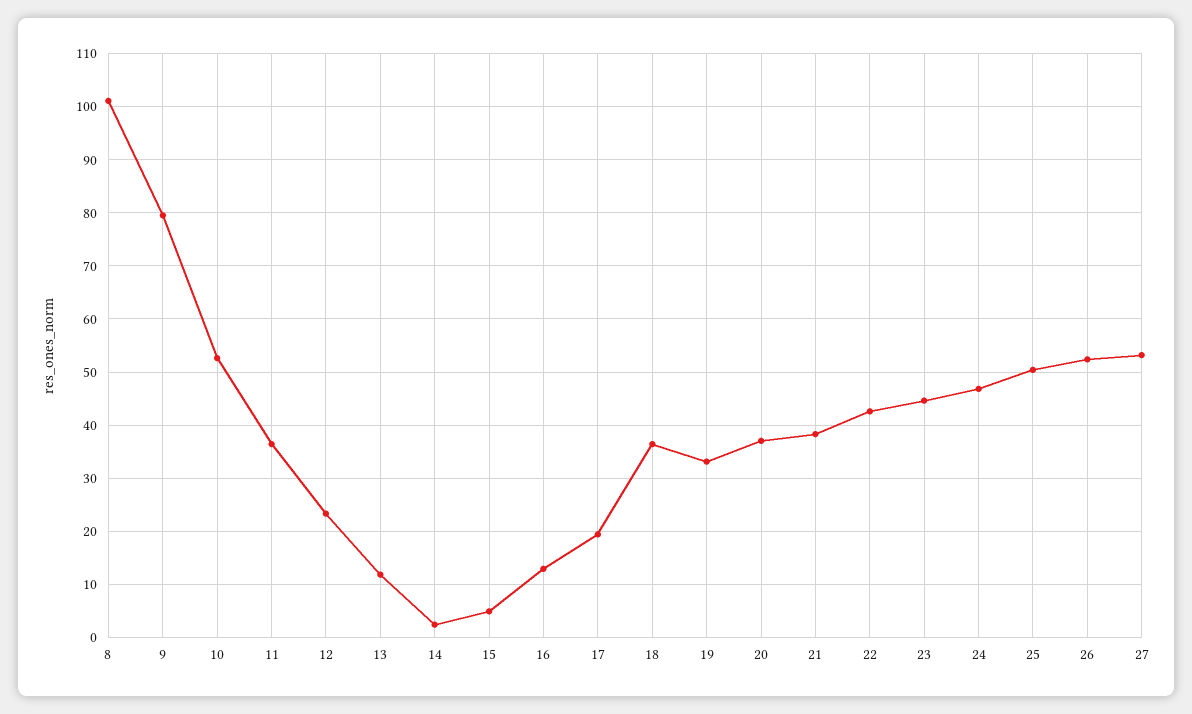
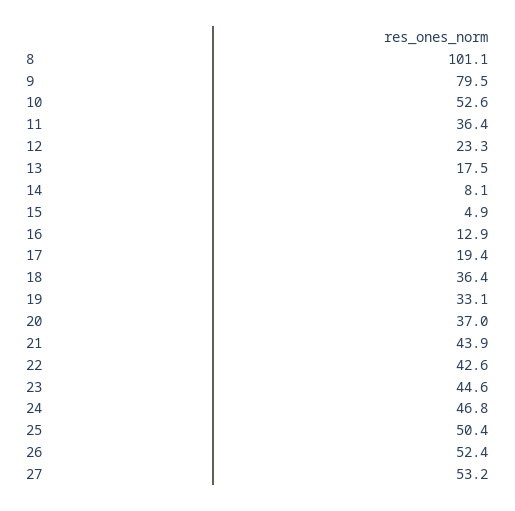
  {
    "8": 101.1,
    "9": 79.5,
    "10": 52.6,
    "11": 36.4,
    "12": 23.3,
-   "13": 12,
+   "13": 17.5,
-   "14": 2,
+   "14": 8.1,
    "15": 4.9,
    "16": 12.9,
    "17": 19.4,
    "18": 36.4,
    "19": 33.1,
    "20": 37,
-   "21": 38,
+   "21": 43.9,
    "22": 42.6,
    "23": 44.6,
    "24": 46.8,
    "25": 50.4,
    "26": 52.4,
    "27": 53.2
  }

